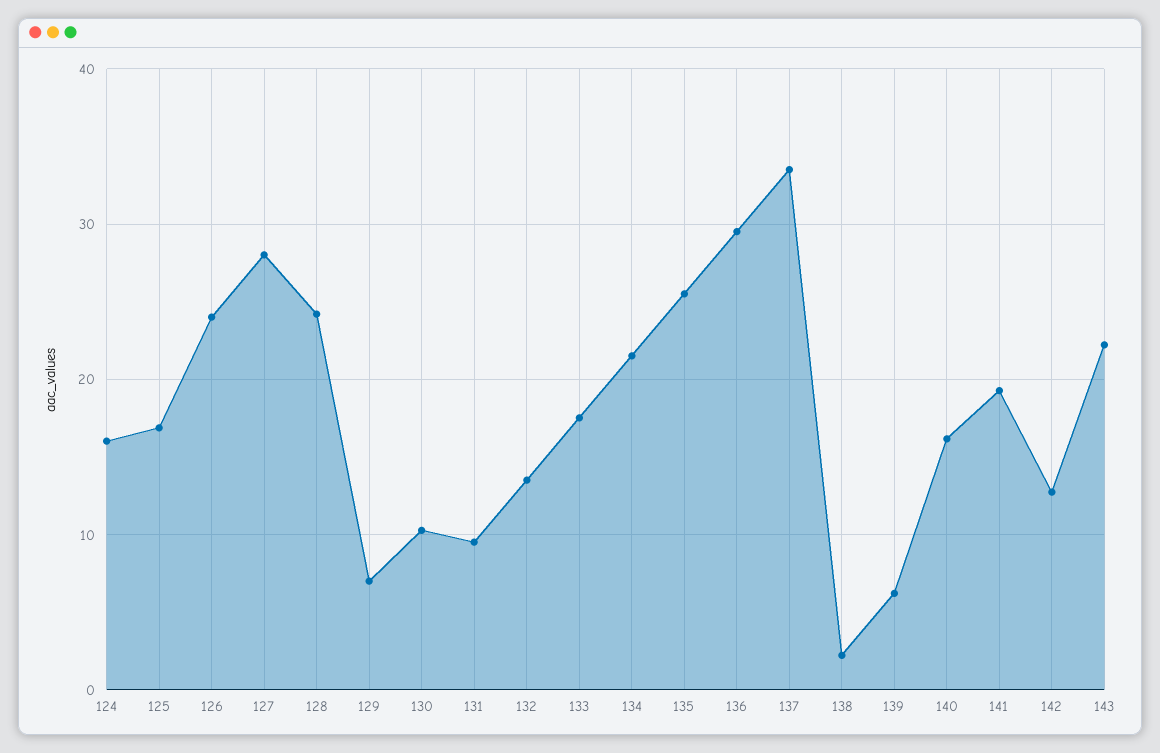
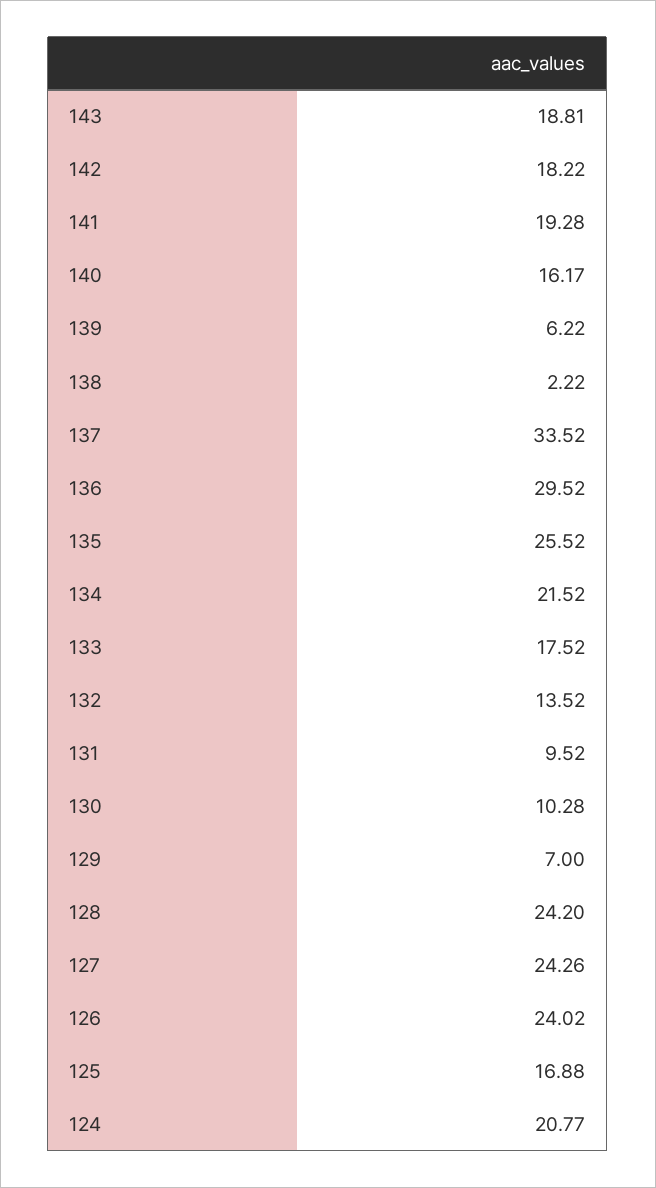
  {
-   "124": 16,
+   "124": 20.77,
    "125": 16.88,
    "126": 24.02,
-   "127": 28,
+   "127": 24.26,
    "128": 24.2,
    "129": 7,
    "130": 10.28,
    "131": 9.52,
    "132": 13.52,
    "133": 17.52,
    "134": 21.52,
    "135": 25.52,
    "136": 29.52,
    "137": 33.52,
    "138": 2.22,
    "139": 6.22,
    "140": 16.17,
    "141": 19.28,
-   "142": 13,
+   "142": 18.22,
-   "143": 22
+   "143": 18.81
  }

